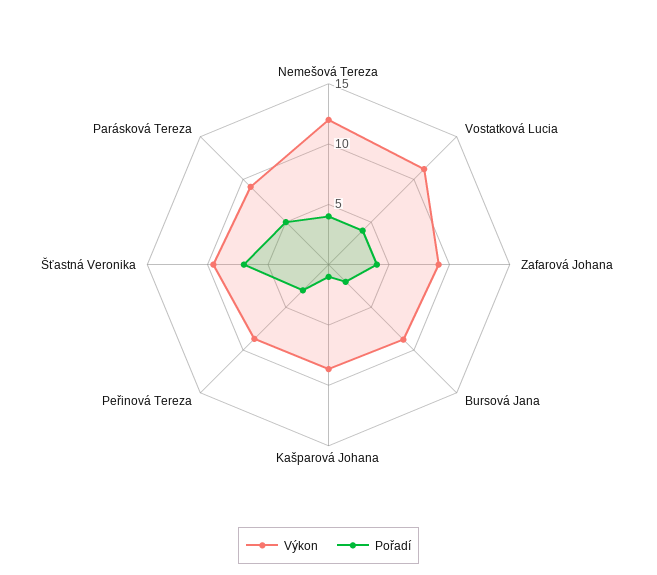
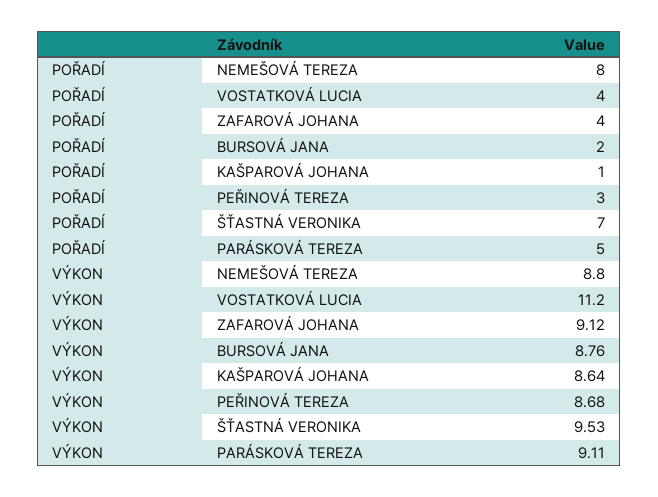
  {
    "Výkon": {
-     "Nemešová Tereza": 12,
+     "Nemešová Tereza": 8.8,
      "Vostatková Lucia": 11.2,
      "Zafarová Johana": 9.12,
      "Bursová Jana": 8.76,
      "Kašparová Johana": 8.64,
      "Peřinová Tereza": 8.68,
      "Šťastná Veronika": 9.53,
      "Parásková Tereza": 9.11
    },
    "Pořadí": {
-     "Nemešová Tereza": 4,
+     "Nemešová Tereza": 8,
      "Vostatková Lucia": 4,
      "Zafarová Johana": 4,
      "Bursová Jana": 2,
      "Kašparová Johana": 1,
      "Peřinová Tereza": 3,
      "Šťastná Veronika": 7,
      "Parásková Tereza": 5
    }
  }

